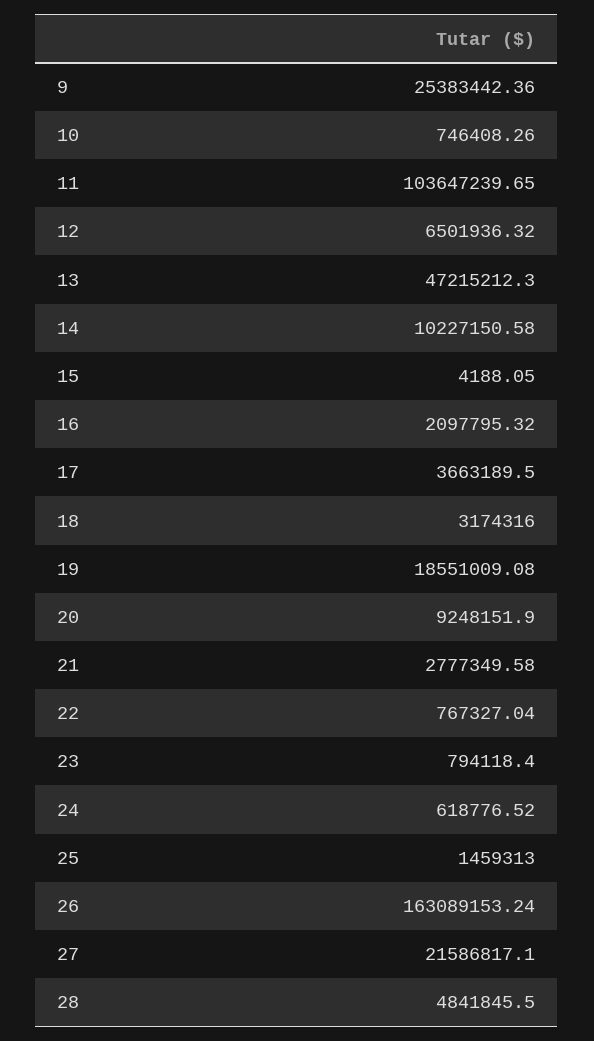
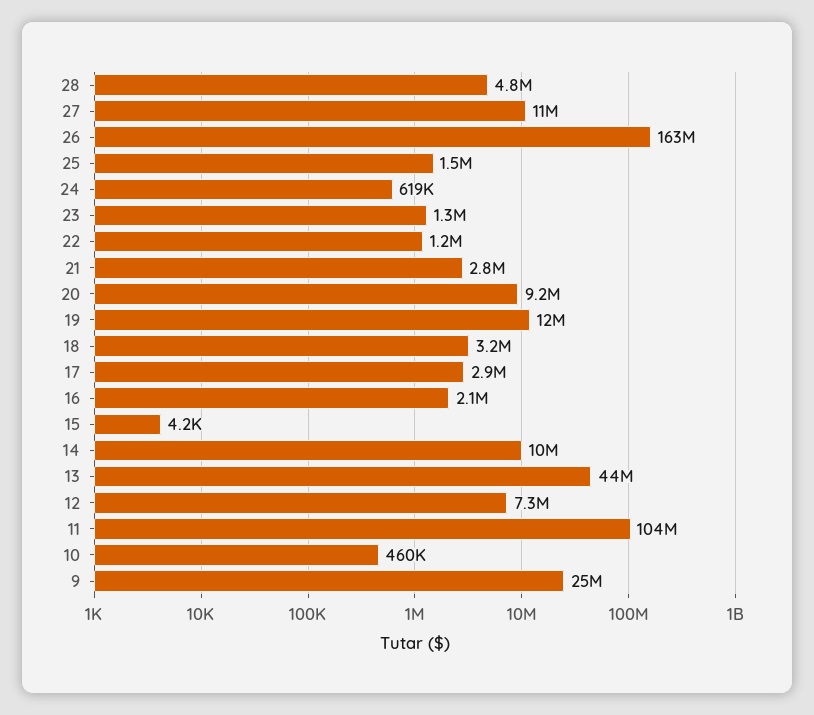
  {
    "9": 25383442.36,
-   "10": 746408.26,
+   "10": 460000,
    "11": 103647239.65,
-   "12": 6501936.32,
+   "12": 7300000,
-   "13": 47215212.3,
+   "13": 44000000,
    "14": 10227150.58,
    "15": 4188.05,
    "16": 2097795.32,
-   "17": 3663189.5,
+   "17": 2900000,
    "18": 3174316,
-   "19": 18551009.08,
+   "19": 12000000,
    "20": 9248151.9,
    "21": 2777349.58,
-   "22": 767327.04,
+   "22": 1200000,
-   "23": 794118.4,
+   "23": 1300000,
    "24": 618776.52,
    "25": 1459313,
    "26": 163089153.24,
-   "27": 21586817.1,
+   "27": 11000000,
    "28": 4841845.5
  }

